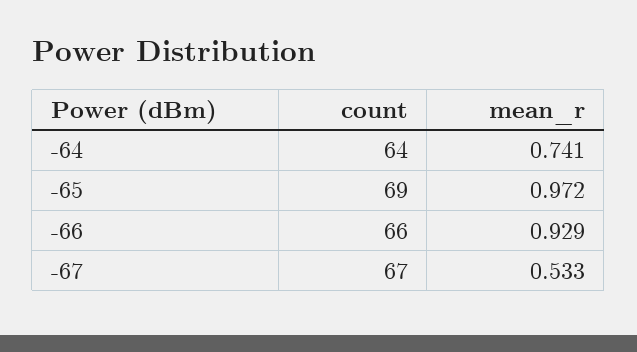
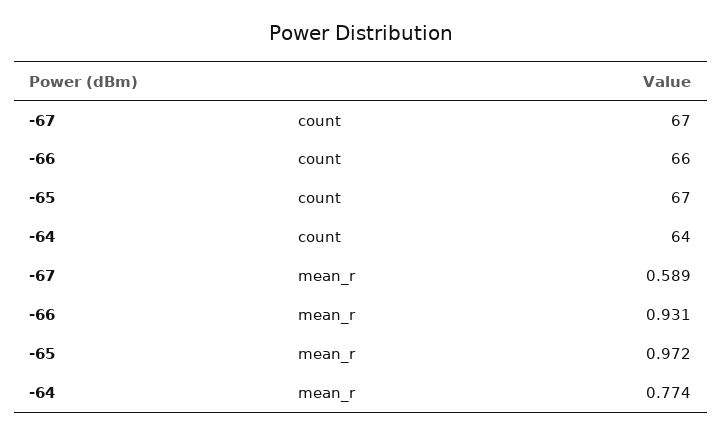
  {
    "count": {
      "-64": 64,
-     "-65": 69,
+     "-65": 67,
      "-66": 66,
      "-67": 67
    },
    "mean_r": {
-     "-64": 0.741,
+     "-64": 0.774,
      "-65": 0.972,
-     "-66": 0.929,
+     "-66": 0.931,
-     "-67": 0.533
+     "-67": 0.589
    }
  }

